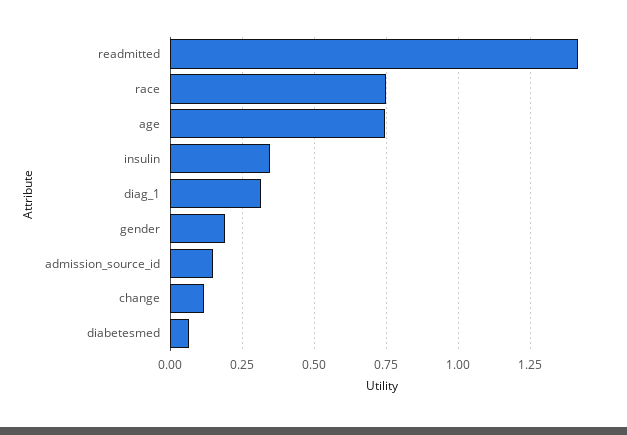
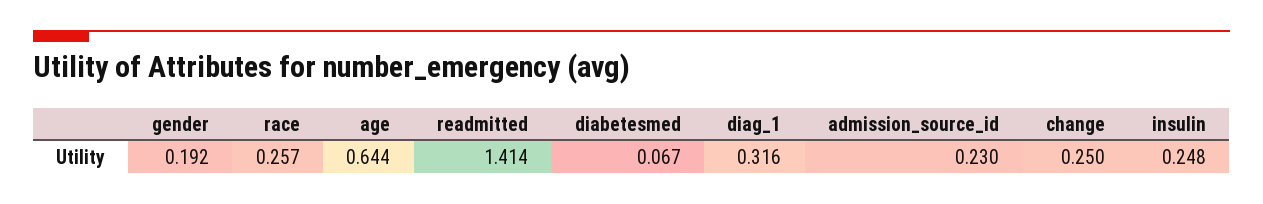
  {
    "readmitted": 1.414,
-   "race": 0.75,
+   "race": 0.257,
-   "age": 0.75,
+   "age": 0.644,
-   "insulin": 0.35,
+   "insulin": 0.248,
    "diag_1": 0.316,
    "gender": 0.192,
-   "admission_source_id": 0.15,
+   "admission_source_id": 0.23,
-   "change": 0.125,
+   "change": 0.25,
    "diabetesmed": 0.067
  }

